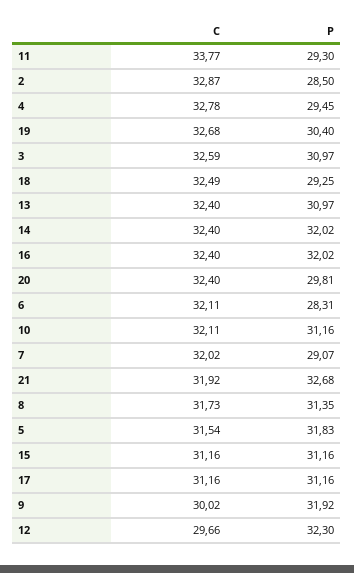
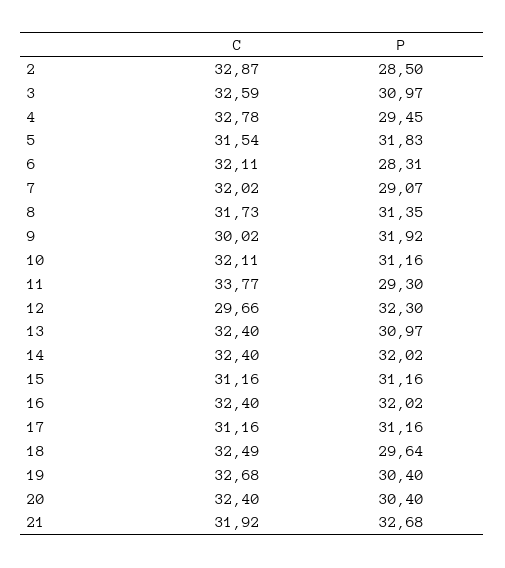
  {
    "C": {
      "11": 33.77,
      "2": 32.87,
      "4": 32.78,
      "19": 32.68,
      "3": 32.59,
      "18": 32.49,
      "13": 32.4,
      "14": 32.4,
      "16": 32.4,
      "20": 32.4,
      "6": 32.11,
      "10": 32.11,
      "7": 32.02,
      "21": 31.92,
      "8": 31.73,
      "5": 31.54,
      "15": 31.16,
      "17": 31.16,
      "9": 30.02,
      "12": 29.66
    },
    "P": {
      "11": 29.3,
      "2": 28.5,
      "4": 29.45,
      "19": 30.4,
      "3": 30.97,
-     "18": 29.25,
+     "18": 29.64,
      "13": 30.97,
      "14": 32.02,
      "16": 32.02,
-     "20": 29.81,
+     "20": 30.4,
      "6": 28.31,
      "10": 31.16,
      "7": 29.07,
      "21": 32.68,
      "8": 31.35,
      "5": 31.83,
      "15": 31.16,
      "17": 31.16,
      "9": 31.92,
      "12": 32.3
    }
  }

